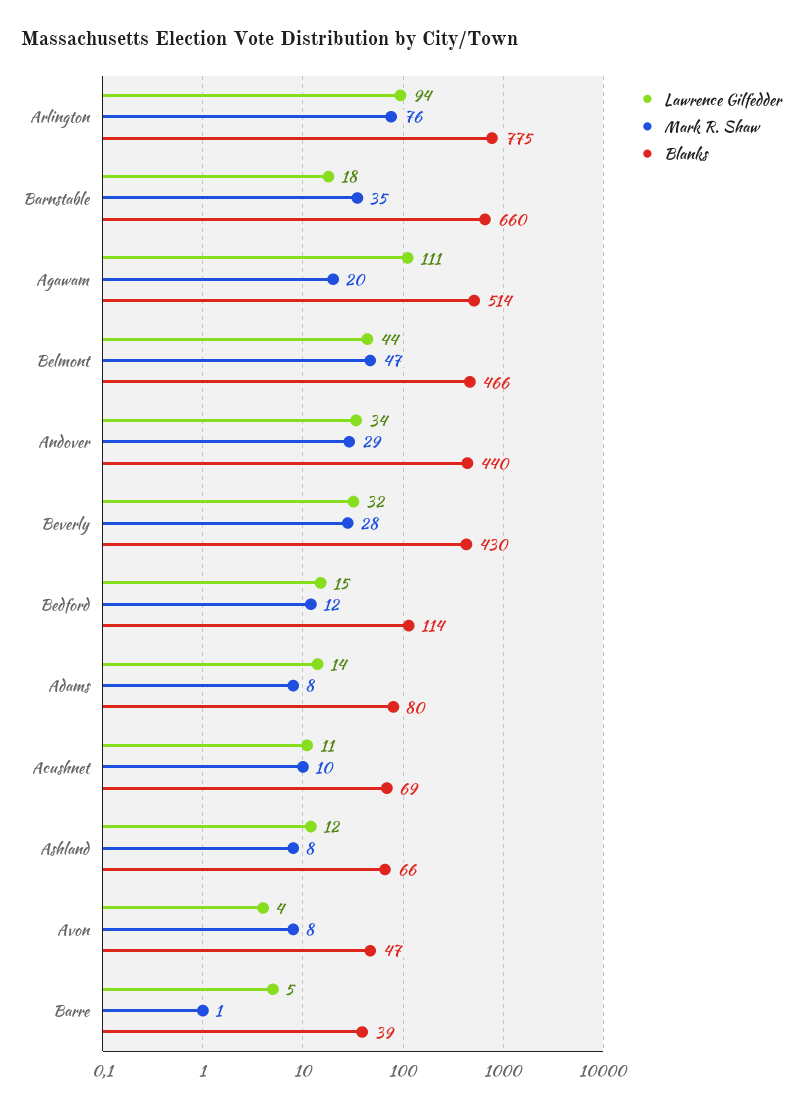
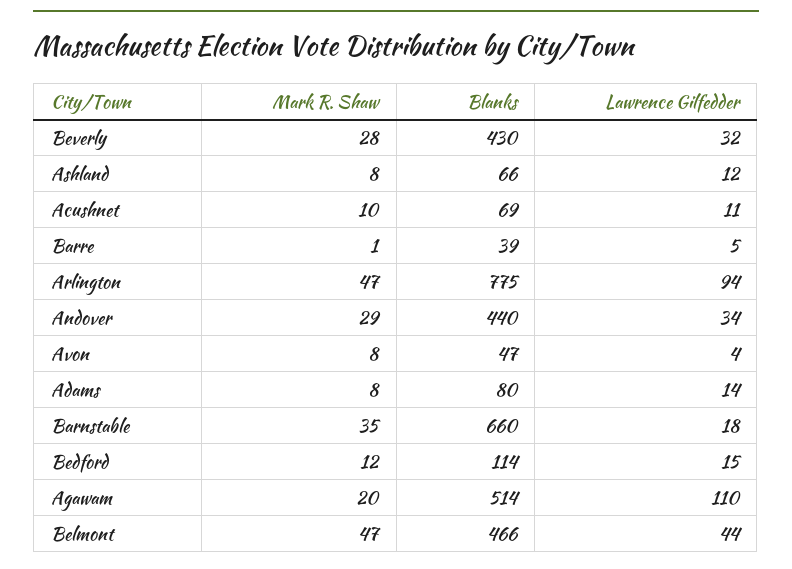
  {
    "Lawrence Gilfedder": {
      "Arlington": 94,
      "Barnstable": 18,
-     "Agawam": 111,
+     "Agawam": 110,
      "Belmont": 44,
      "Andover": 34,
      "Beverly": 32,
      "Bedford": 15,
      "Adams": 14,
      "Acushnet": 11,
      "Ashland": 12,
      "Avon": 4,
      "Barre": 5
    },
    "Mark R. Shaw": {
-     "Arlington": 76,
+     "Arlington": 47,
      "Barnstable": 35,
      "Agawam": 20,
      "Belmont": 47,
      "Andover": 29,
      "Beverly": 28,
      "Bedford": 12,
      "Adams": 8,
      "Acushnet": 10,
      "Ashland": 8,
      "Avon": 8,
      "Barre": 1
    },
    "Blanks": {
      "Arlington": 775,
      "Barnstable": 660,
      "Agawam": 514,
      "Belmont": 466,
      "Andover": 440,
      "Beverly": 430,
      "Bedford": 114,
      "Adams": 80,
      "Acushnet": 69,
      "Ashland": 66,
      "Avon": 47,
      "Barre": 39
    }
  }

